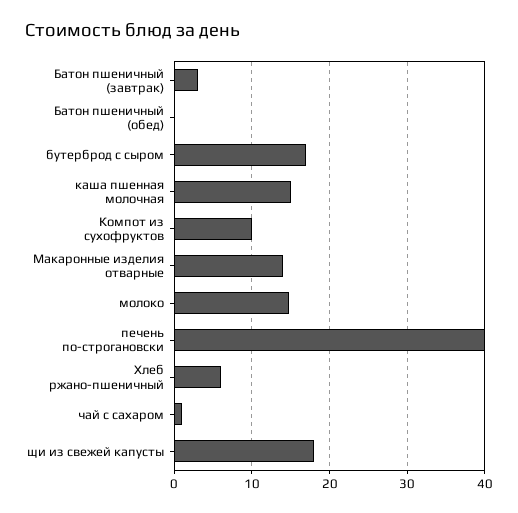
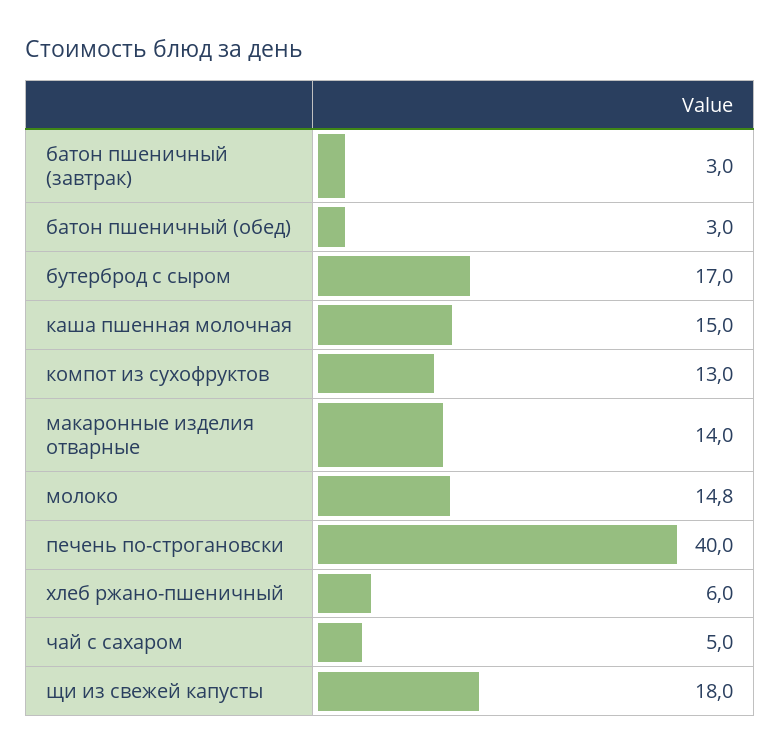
  {
    "Батон пшеничный (завтрак)": 3,
-   "Батон пшеничный (обед)": 0,
+   "Батон пшеничный (обед)": 3,
    "бутерброд с сыром": 17,
    "каша пшенная молочная": 15,
-   "Компот из сухофруктов": 10,
+   "Компот из сухофруктов": 13,
    "Макаронные изделия отварные": 14,
    "молоко": 14.8,
    "печень по-строгановски": 40,
    "Хлеб ржано-пшеничный": 6,
-   "чай с сахаром": 1,
+   "чай с сахаром": 5,
    "щи из свежей капусты": 18
  }

